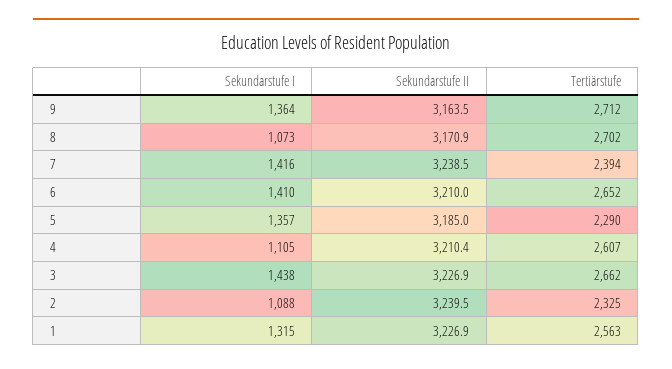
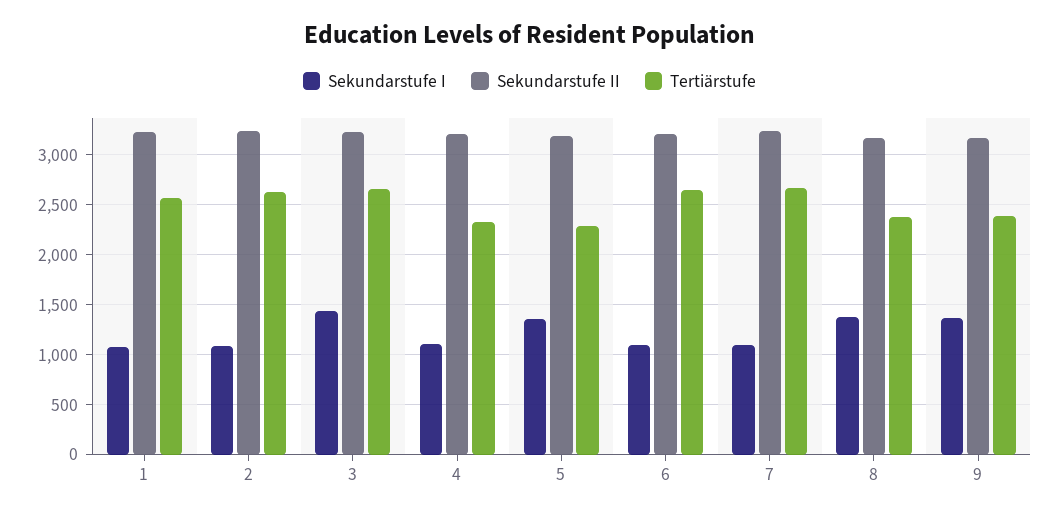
  {
    "Sekundarstufe I": {
      "9": 1364,
-     "8": 1073,
+     "8": 1400,
-     "7": 1416,
+     "7": 1100,
-     "6": 1410,
+     "6": 1100,
      "5": 1357,
      "4": 1105,
      "3": 1438,
      "2": 1088,
-     "1": 1315
+     "1": 1100
    },
    "Sekundarstufe II": {
      "9": 3163.5,
      "8": 3170.9,
      "7": 3238.5,
      "6": 3210,
      "5": 3185,
      "4": 3210.4,
      "3": 3226.9,
      "2": 3239.5,
      "1": 3226.9
    },
    "Tertiärstufe": {
-     "9": 2712,
+     "9": 2400,
-     "8": 2702,
+     "8": 2400,
-     "7": 2394,
+     "7": 2700,
      "6": 2652,
      "5": 2290,
-     "4": 2607,
+     "4": 2300,
      "3": 2662,
-     "2": 2325,
+     "2": 2600,
      "1": 2563
    }
  }

